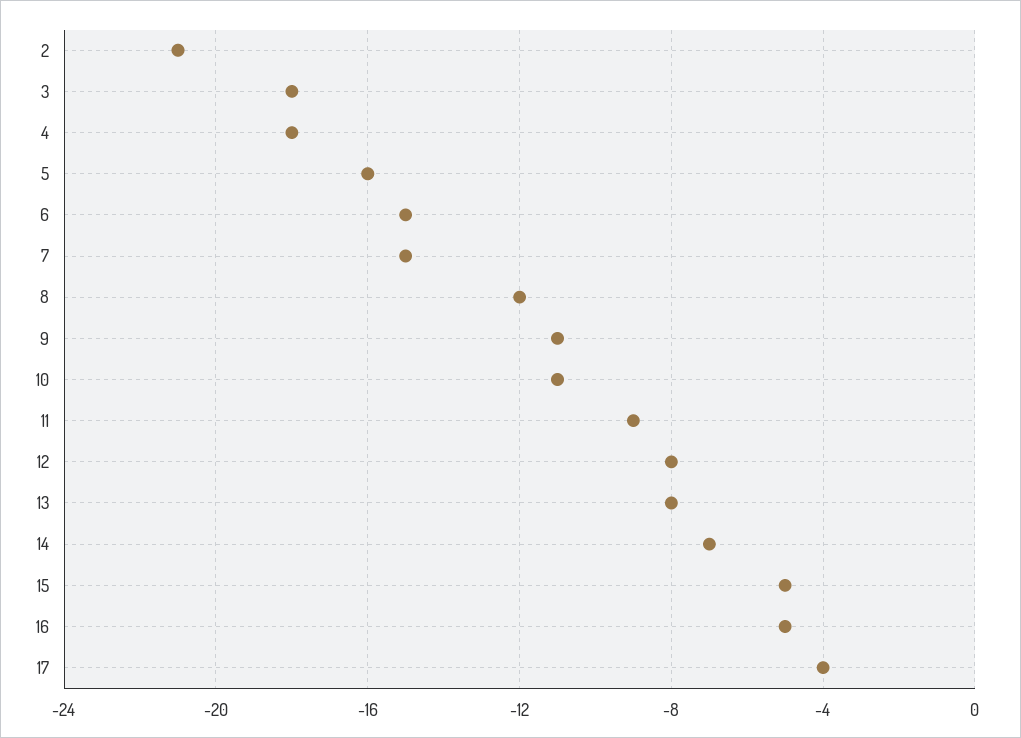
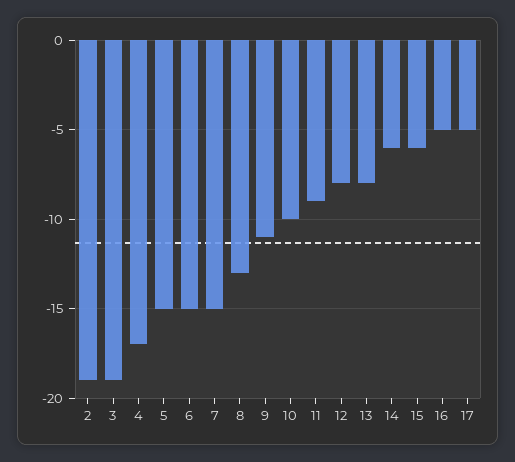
  {
-   "2": -21,
+   "2": -19,
-   "3": -18,
+   "3": -19,
-   "4": -18,
+   "4": -17,
-   "5": -16,
+   "5": -15,
    "6": -15,
    "7": -15,
-   "8": -12,
+   "8": -13,
    "9": -11,
-   "10": -11,
+   "10": -10,
    "11": -9,
    "12": -8,
    "13": -8,
-   "14": -7,
+   "14": -6,
-   "15": -5,
+   "15": -6,
    "16": -5,
-   "17": -4
+   "17": -5
  }

